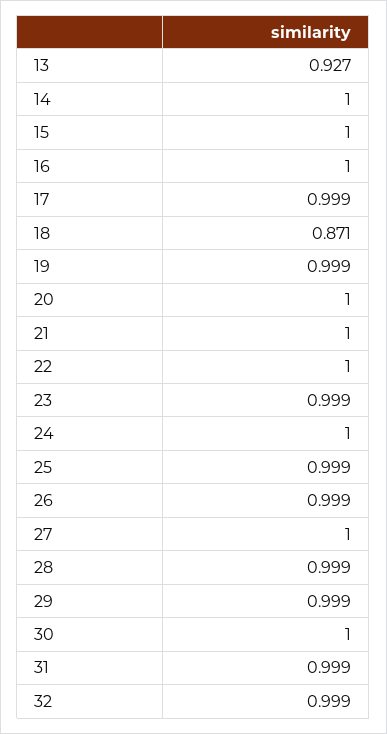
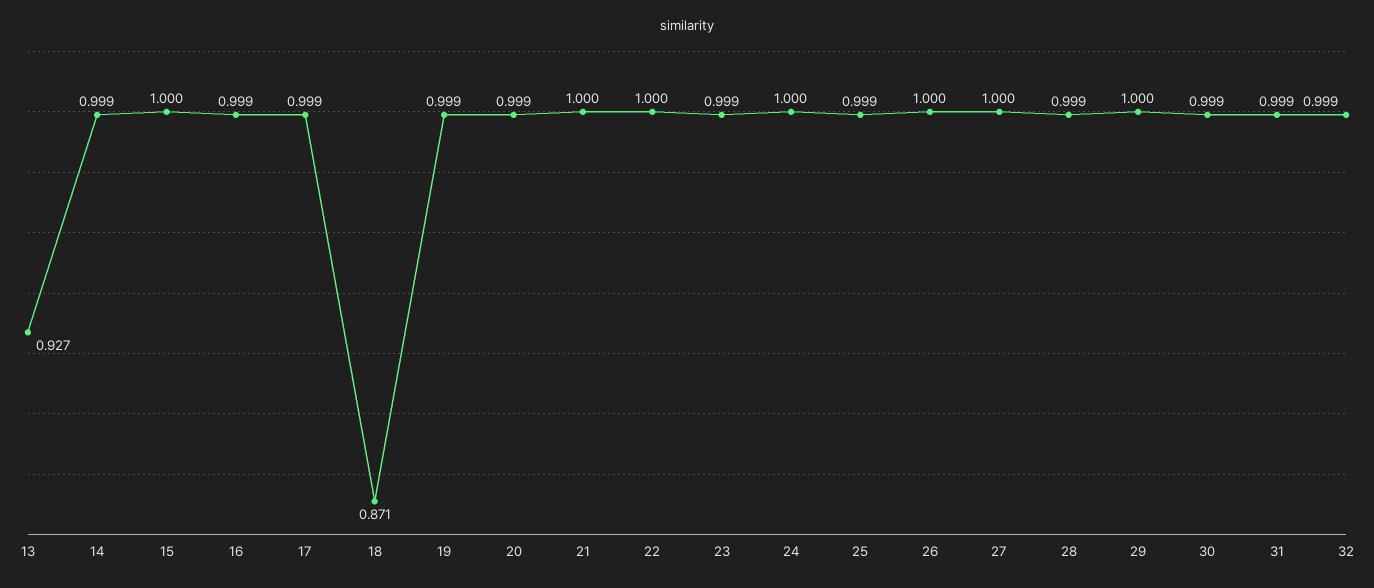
  {
    "13": 0.927,
-   "14": 1,
+   "14": 0.999,
    "15": 1,
-   "16": 1,
+   "16": 0.999,
    "17": 0.999,
    "18": 0.871,
    "19": 0.999,
-   "20": 1,
+   "20": 0.999,
    "21": 1,
    "22": 1,
    "23": 0.999,
    "24": 1,
    "25": 0.999,
-   "26": 0.999,
+   "26": 1,
    "27": 1,
    "28": 0.999,
-   "29": 0.999,
+   "29": 1,
-   "30": 1,
+   "30": 0.999,
    "31": 0.999,
    "32": 0.999
  }

